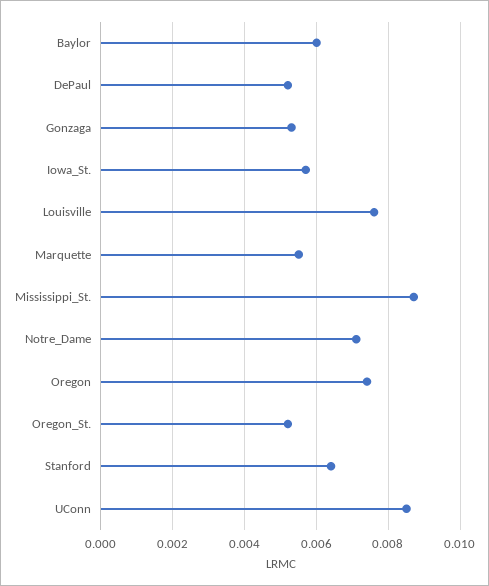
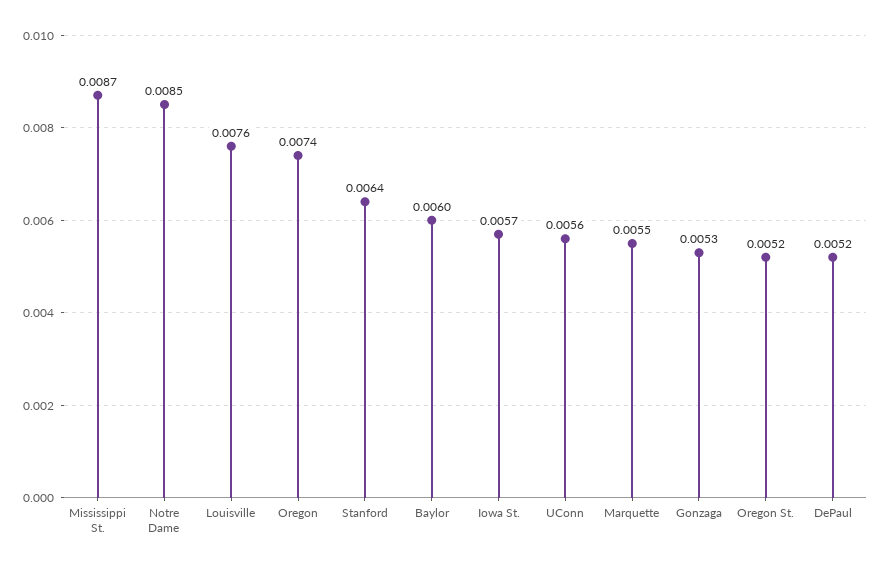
  {
    "Baylor": 0.006,
    "DePaul": 0.0052,
    "Gonzaga": 0.0053,
    "Iowa_St.": 0.0057,
    "Louisville": 0.0076,
    "Marquette": 0.0055,
    "Mississippi_St.": 0.0087,
-   "Notre_Dame": 0.007,
+   "Notre_Dame": 0.0085,
    "Oregon": 0.0074,
    "Oregon_St.": 0.0052,
    "Stanford": 0.0064,
-   "UConn": 0.0085
+   "UConn": 0.0056
  }

